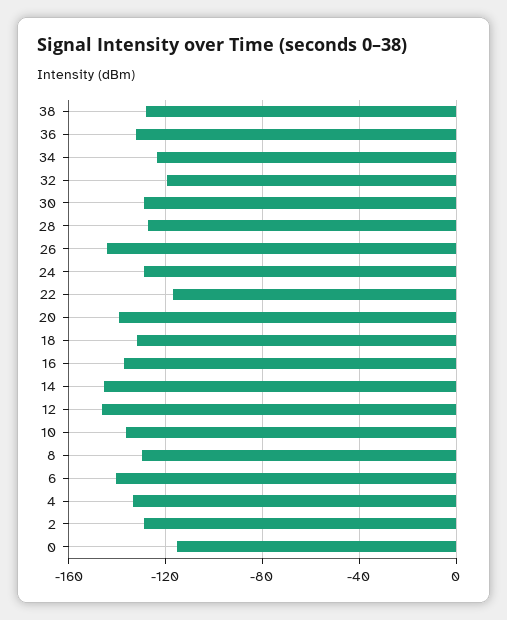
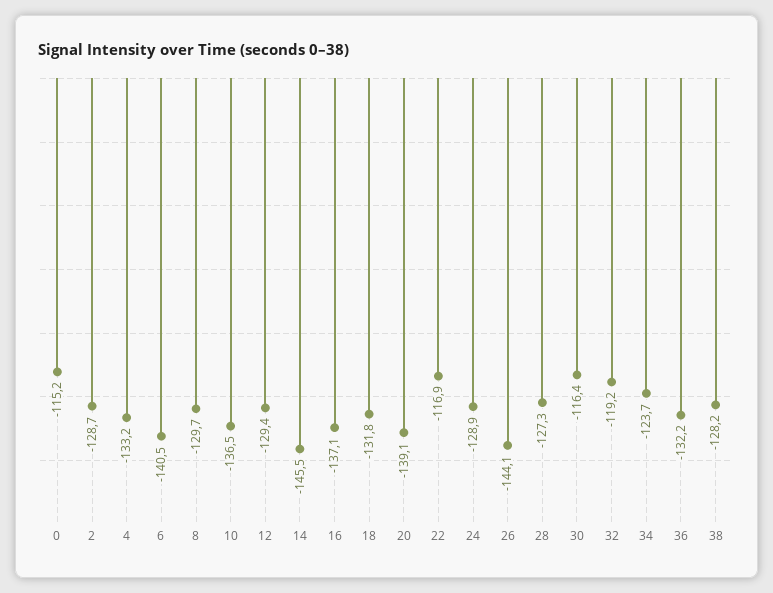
  {
    "38": -128.2,
    "36": -132.2,
    "34": -123.7,
    "32": -119.2,
-   "30": -130,
+   "30": -116.4,
    "28": -127.3,
    "26": -144.1,
    "24": -128.9,
    "22": -116.9,
    "20": -139.1,
    "18": -131.8,
    "16": -137.1,
    "14": -145.5,
-   "12": -145,
+   "12": -129.4,
    "10": -136.5,
    "8": -129.7,
    "6": -140.5,
    "4": -133.2,
    "2": -128.7,
    "0": -115.2
  }

